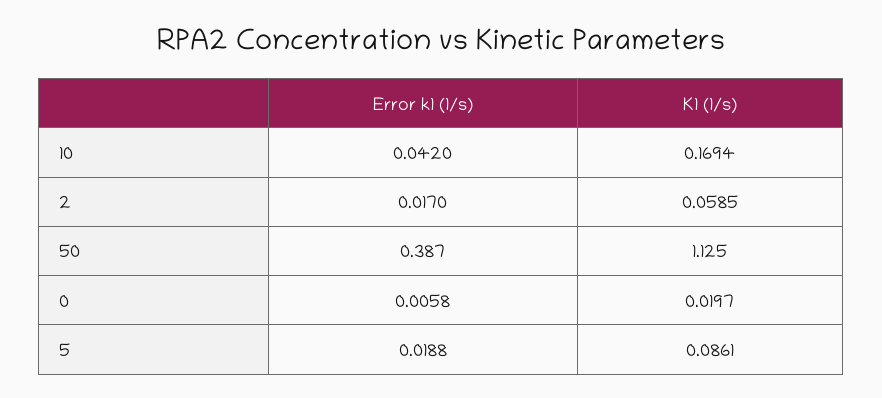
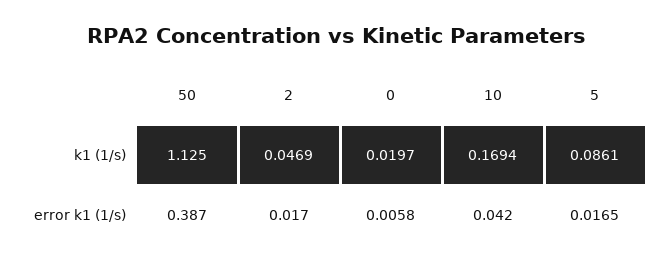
  {
    "Error k1 (1/s)": {
      "10": 0.042,
      "2": 0.017,
      "50": 0.387,
      "0": 0.0058,
-     "5": 0.0188
+     "5": 0.0165
    },
    "K1 (1/s)": {
      "10": 0.1694,
-     "2": 0.0585,
+     "2": 0.0469,
      "50": 1.125,
      "0": 0.0197,
      "5": 0.0861
    }
  }

